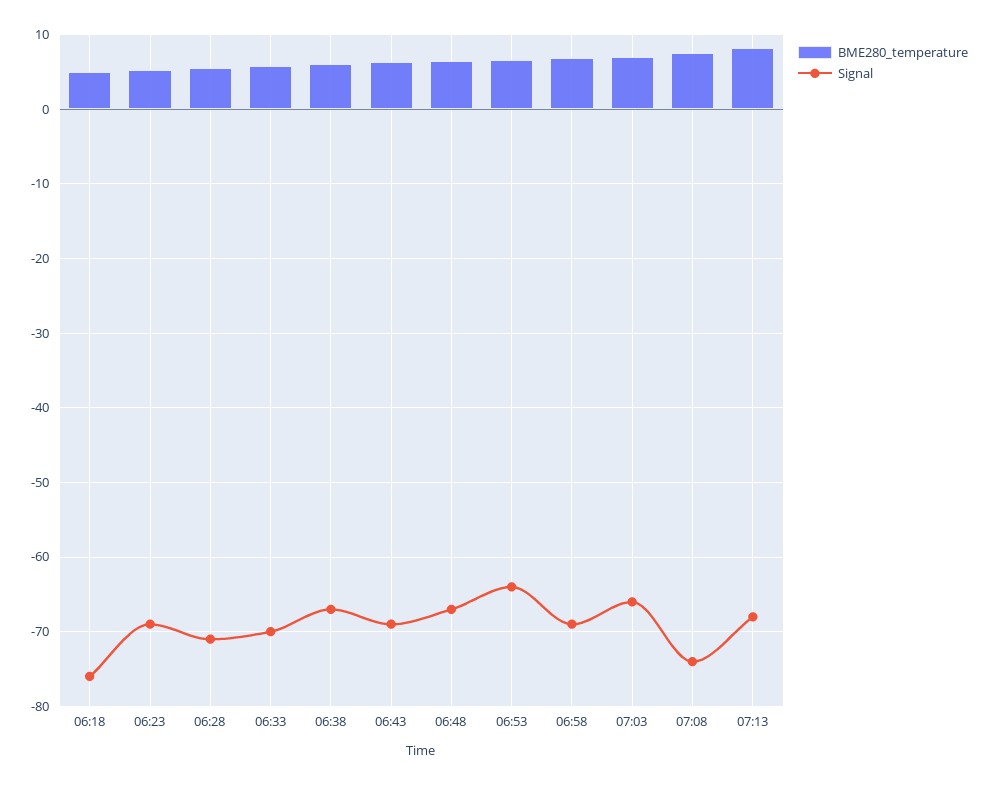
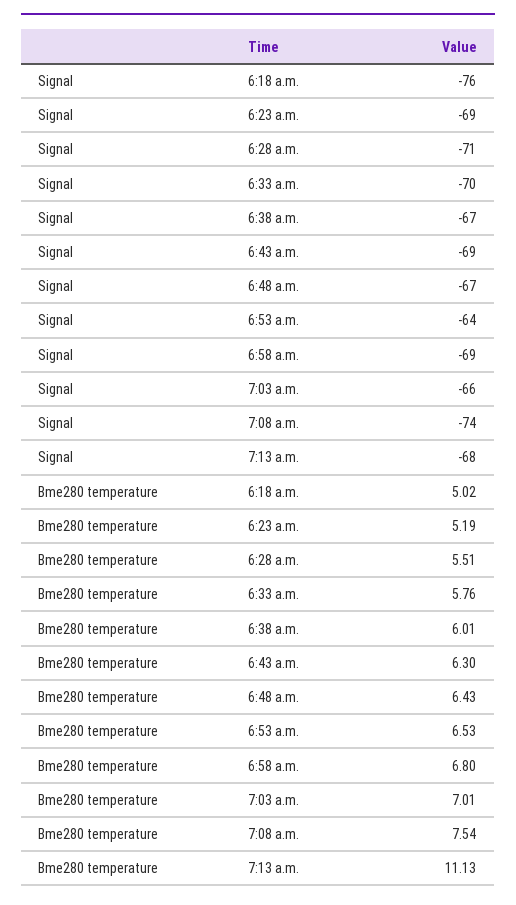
  {
    "BME280_temperature": {
      "06:18": 5.02,
      "06:23": 5.19,
      "06:28": 5.51,
      "06:33": 5.76,
      "06:38": 6.01,
      "06:43": 6.3,
      "06:48": 6.43,
      "06:53": 6.53,
      "06:58": 6.8,
      "07:03": 7.01,
      "07:08": 7.54,
-     "07:13": 8
+     "07:13": 11.13
    },
    "Signal": {
      "06:18": -76,
      "06:23": -69,
      "06:28": -71,
      "06:33": -70,
      "06:38": -67,
      "06:43": -69,
      "06:48": -67,
      "06:53": -64,
      "06:58": -69,
      "07:03": -66,
      "07:08": -74,
      "07:13": -68
    }
  }

